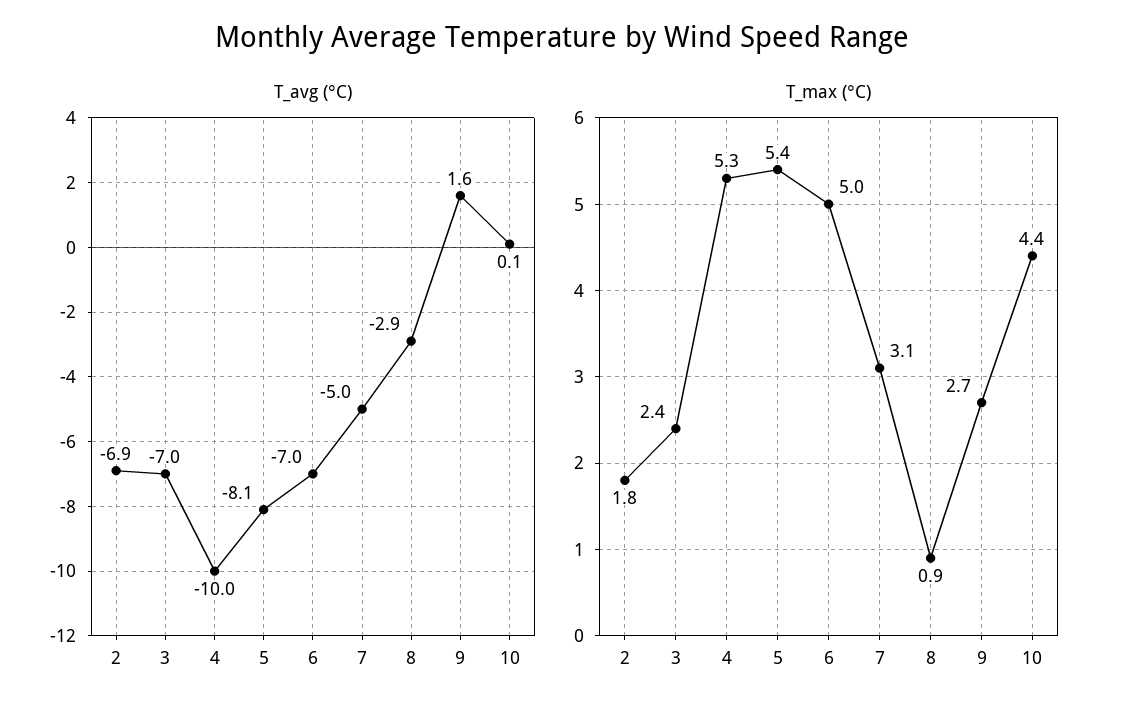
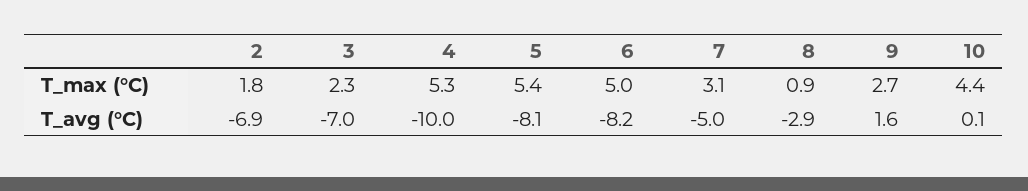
  {
    "T_avg (°C)": {
      "2": -6.9,
      "3": -7,
      "4": -10,
      "5": -8.1,
-     "6": -7,
+     "6": -8.2,
      "7": -5,
      "8": -2.9,
      "9": 1.6,
      "10": 0.1
    },
    "T_max (°C)": {
      "2": 1.8,
-     "3": 2.4,
+     "3": 2.3,
      "4": 5.3,
      "5": 5.4,
      "6": 5,
      "7": 3.1,
      "8": 0.9,
      "9": 2.7,
      "10": 4.4
    }
  }

